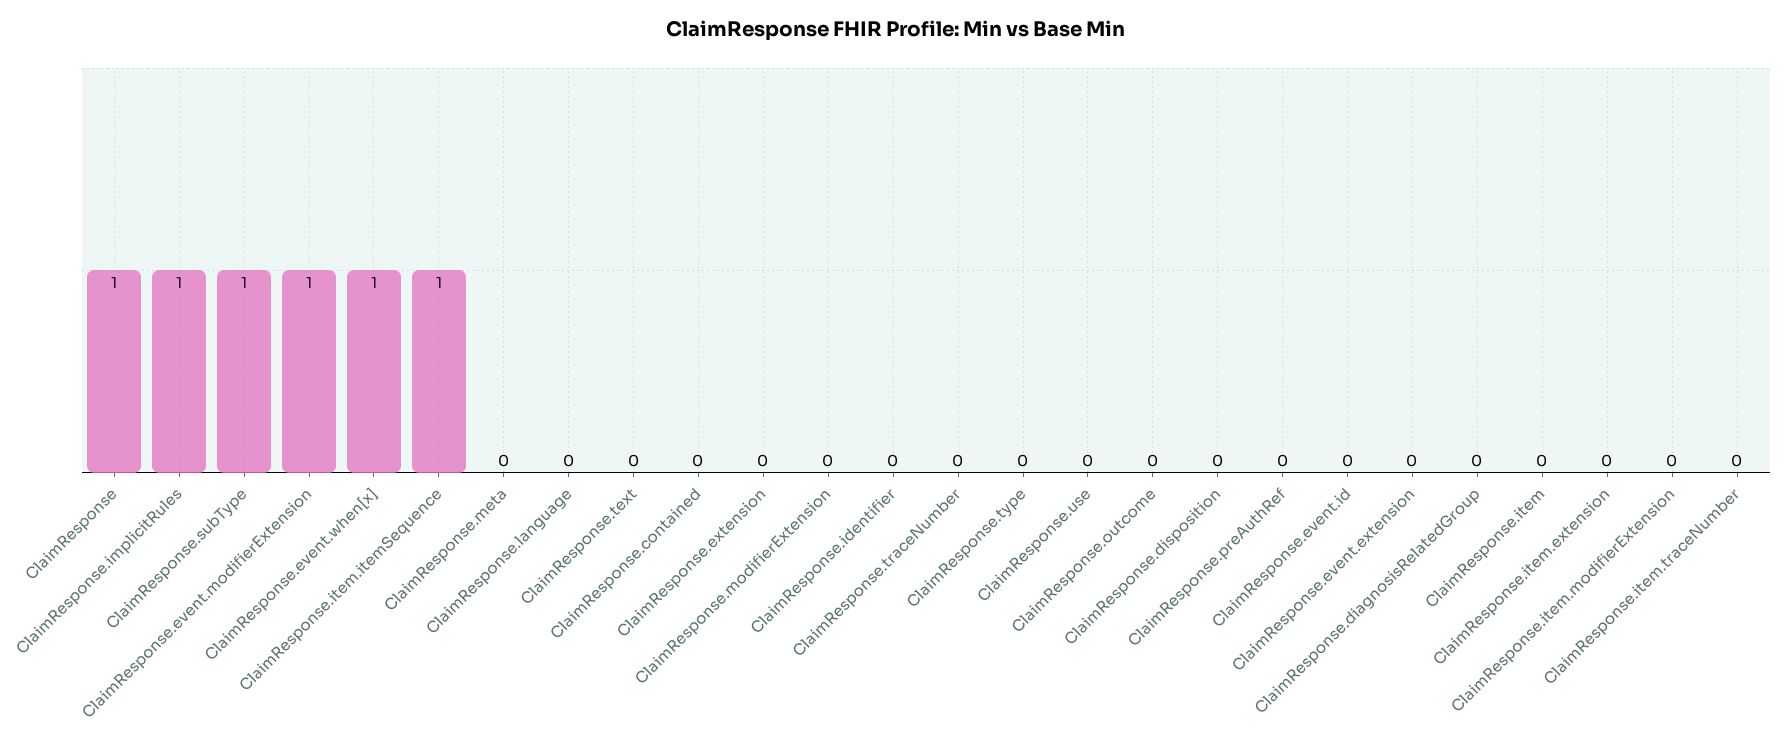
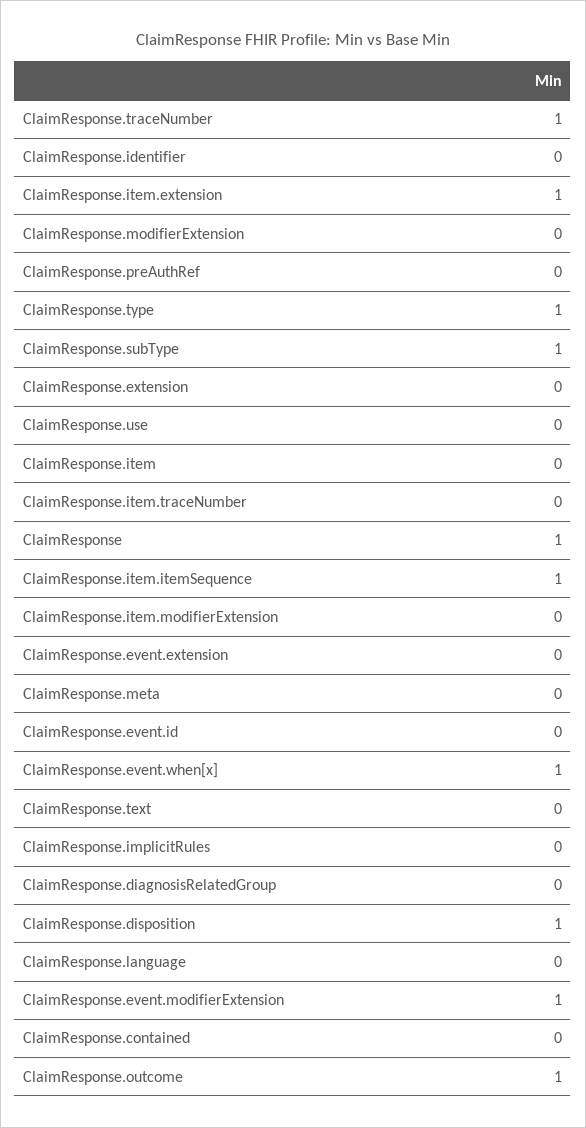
  {
    "ClaimResponse": 1,
-   "ClaimResponse.implicitRules": 1,
+   "ClaimResponse.implicitRules": 0,
    "ClaimResponse.subType": 1,
    "ClaimResponse.event.modifierExtension": 1,
    "ClaimResponse.event.when[x]": 1,
    "ClaimResponse.item.itemSequence": 1,
    "ClaimResponse.meta": 0,
    "ClaimResponse.language": 0,
    "ClaimResponse.text": 0,
    "ClaimResponse.contained": 0,
    "ClaimResponse.extension": 0,
    "ClaimResponse.modifierExtension": 0,
    "ClaimResponse.identifier": 0,
-   "ClaimResponse.traceNumber": 0,
+   "ClaimResponse.traceNumber": 1,
-   "ClaimResponse.type": 0,
+   "ClaimResponse.type": 1,
    "ClaimResponse.use": 0,
-   "ClaimResponse.outcome": 0,
+   "ClaimResponse.outcome": 1,
-   "ClaimResponse.disposition": 0,
+   "ClaimResponse.disposition": 1,
    "ClaimResponse.preAuthRef": 0,
    "ClaimResponse.event.id": 0,
    "ClaimResponse.event.extension": 0,
    "ClaimResponse.diagnosisRelatedGroup": 0,
    "ClaimResponse.item": 0,
-   "ClaimResponse.item.extension": 0,
+   "ClaimResponse.item.extension": 1,
    "ClaimResponse.item.modifierExtension": 0,
    "ClaimResponse.item.traceNumber": 0
  }

